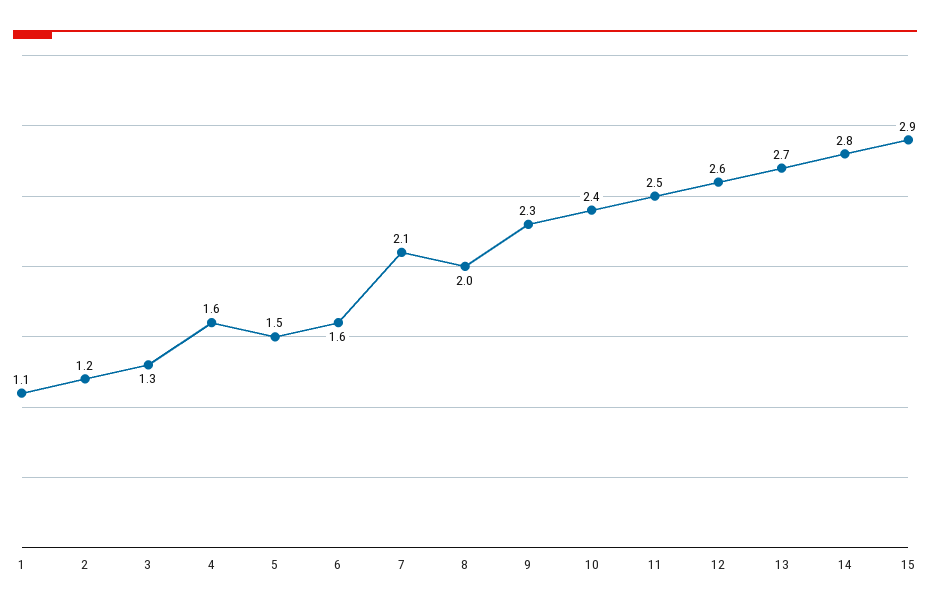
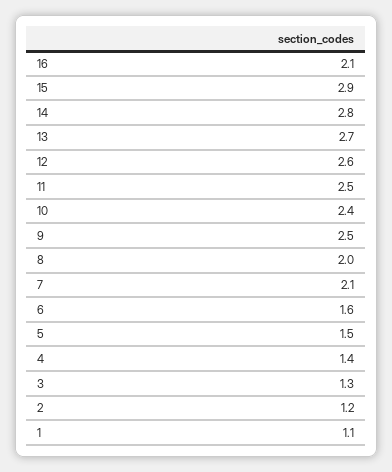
  {
    "1": 1.1,
    "2": 1.2,
    "3": 1.3,
-   "4": 1.6,
+   "4": 1.4,
    "5": 1.5,
    "6": 1.6,
    "7": 2.1,
    "8": 2,
-   "9": 2.3,
+   "9": 2.5,
    "10": 2.4,
    "11": 2.5,
    "12": 2.6,
    "13": 2.7,
    "14": 2.8,
-   "15": 2.9
+   "15": 2.9,
+   "16": 2.1
  }

